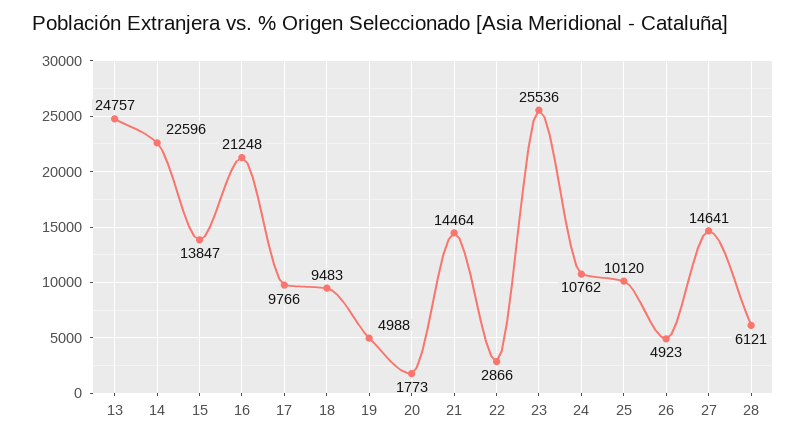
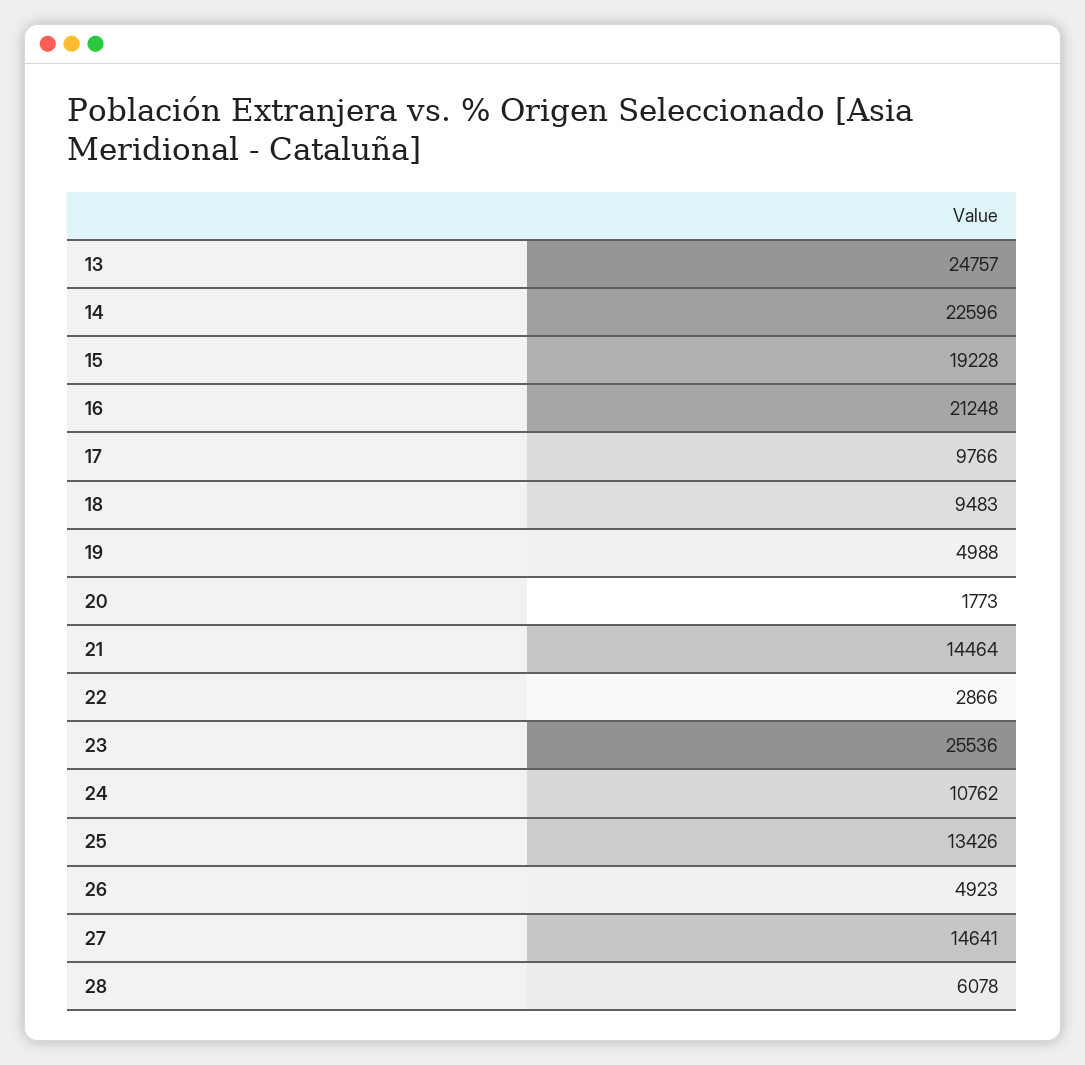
  {
    "13": 24757,
    "14": 22596,
-   "15": 13847,
+   "15": 19228,
    "16": 21248,
    "17": 9766,
    "18": 9483,
    "19": 4988,
    "20": 1773,
    "21": 14464,
    "22": 2866,
    "23": 25536,
    "24": 10762,
-   "25": 10120,
+   "25": 13426,
    "26": 4923,
    "27": 14641,
-   "28": 6121
+   "28": 6078
  }

